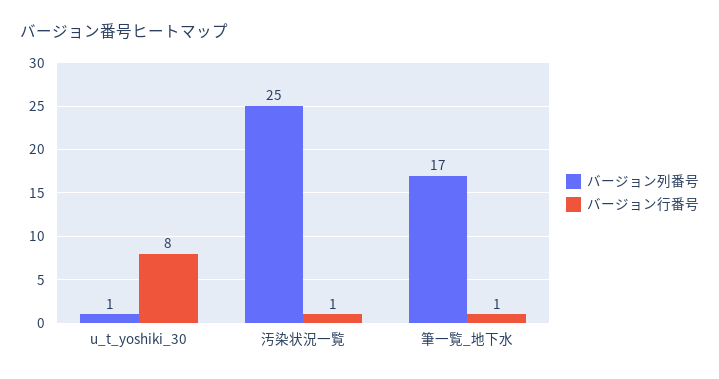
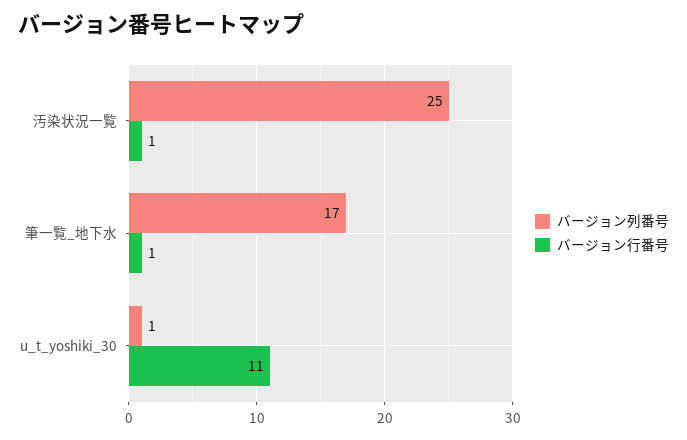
  {
    "バージョン列番号": {
      "u_t_yoshiki_30": 1,
      "汚染状況一覧": 25,
      "筆一覧_地下水": 17
    },
    "バージョン行番号": {
-     "u_t_yoshiki_30": 8,
+     "u_t_yoshiki_30": 11,
      "汚染状況一覧": 1,
      "筆一覧_地下水": 1
    }
  }

